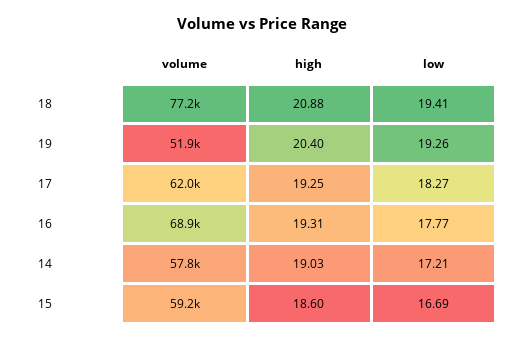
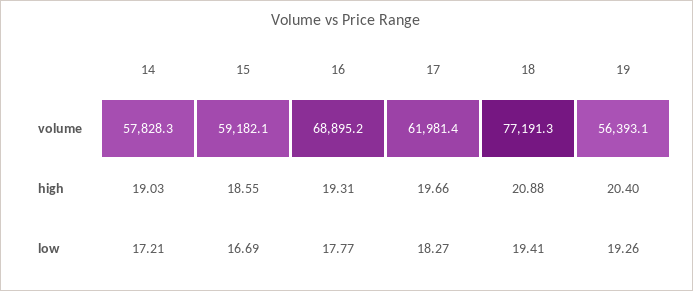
  {
    "volume": {
      "18": 77191.3,
-     "19": 51900,
+     "19": 56393.1,
      "17": 61981.4,
      "16": 68895.2,
      "14": 57828.3,
      "15": 59182.1
    },
    "high": {
      "18": 20.88,
      "19": 20.4,
-     "17": 19.25,
+     "17": 19.66,
      "16": 19.31,
      "14": 19.03,
-     "15": 18.6
+     "15": 18.55
    },
    "low": {
      "18": 19.41,
      "19": 19.26,
      "17": 18.27,
      "16": 17.77,
      "14": 17.21,
      "15": 16.69
    }
  }

